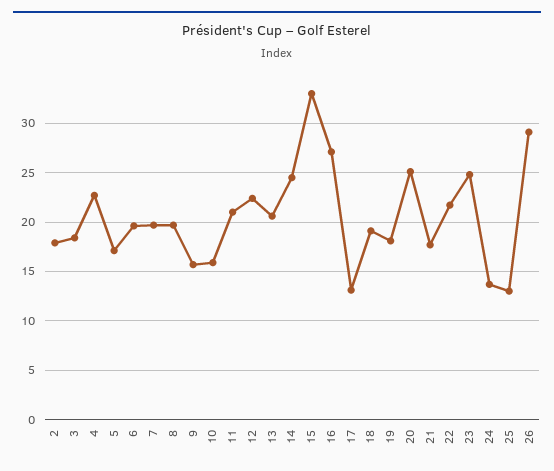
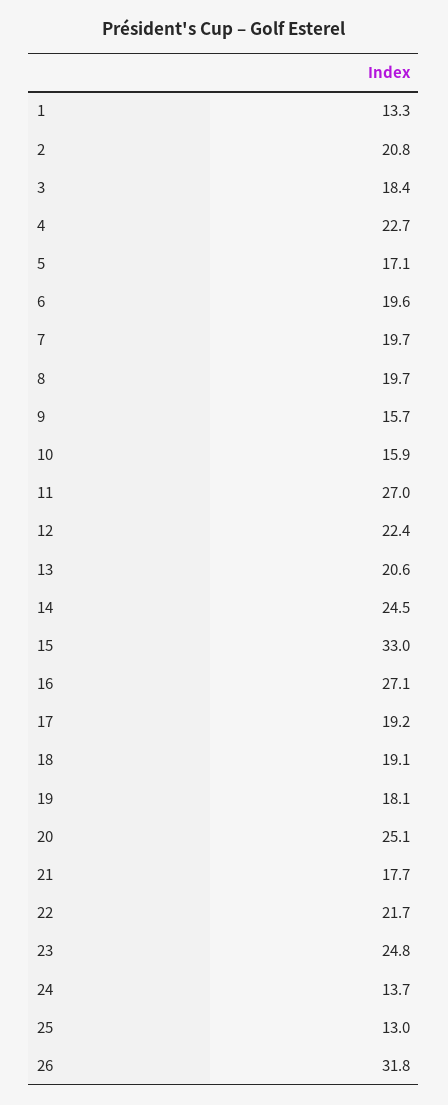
  {
-   "2": 18,
+   "2": 20.8,
    "3": 18.4,
    "4": 22.7,
    "5": 17.1,
    "6": 19.6,
    "7": 19.7,
    "8": 19.7,
    "9": 15.7,
    "10": 15.9,
-   "11": 21,
+   "11": 27,
    "12": 22.4,
    "13": 20.6,
    "14": 24.5,
    "15": 33,
    "16": 27.1,
-   "17": 13,
+   "17": 19.2,
    "18": 19.1,
    "19": 18.1,
    "20": 25.1,
    "21": 17.7,
    "22": 21.7,
    "23": 24.8,
    "24": 13.7,
    "25": 13,
-   "26": 29
+   "26": 31.8,
+   "1": 13.3
  }

